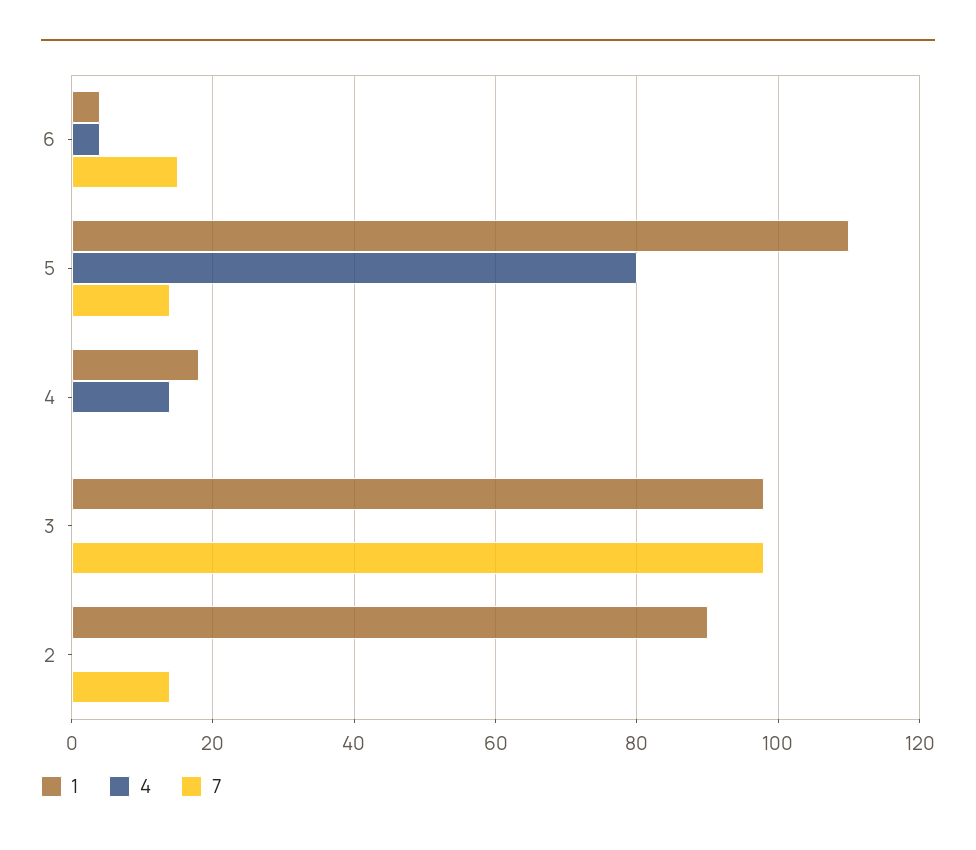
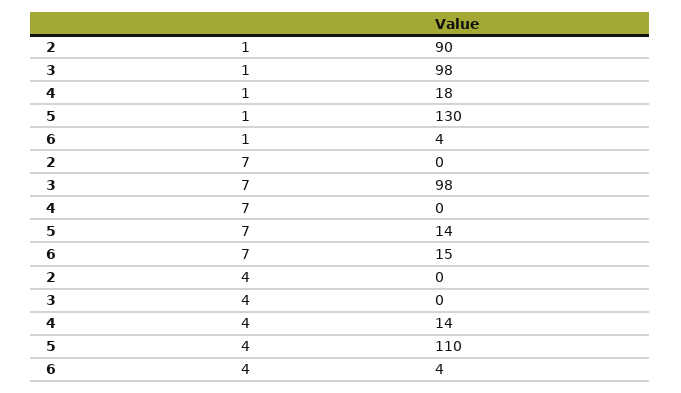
  {
    "1": {
      "6": 4,
-     "5": 110,
+     "5": 130,
      "4": 18,
      "3": 98,
      "2": 90
    },
    "4": {
      "6": 4,
-     "5": 80,
+     "5": 110,
      "4": 14,
      "3": 0,
      "2": 0
    },
    "7": {
      "6": 15,
      "5": 14,
      "4": 0,
      "3": 98,
-     "2": 15
+     "2": 0
    }
  }

